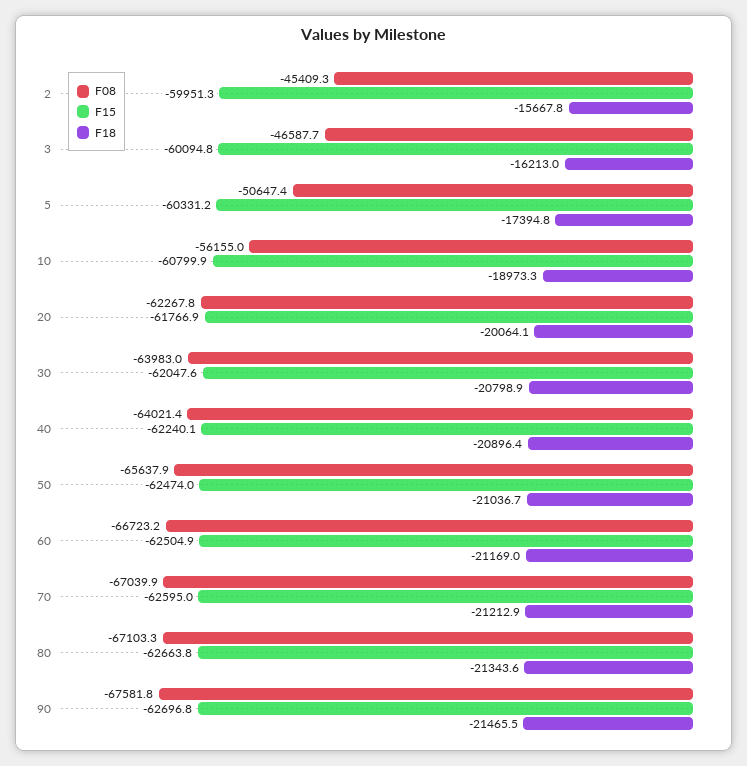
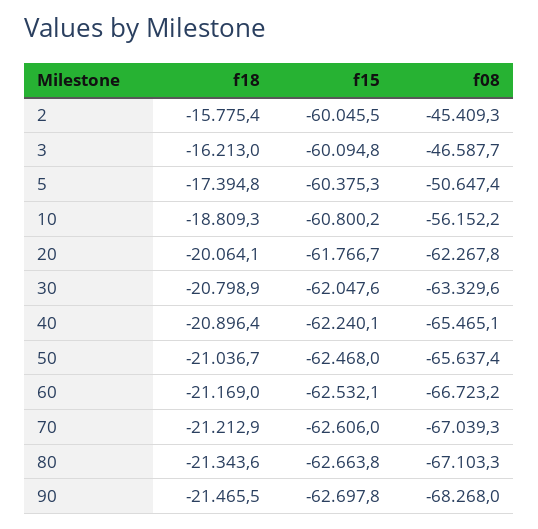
  {
    "F08": {
      "2": -45409.3,
      "3": -46587.7,
      "5": -50647.4,
-     "10": -56155,
+     "10": -56152.2,
      "20": -62267.8,
-     "30": -63983,
+     "30": -63329.6,
-     "40": -64021.4,
+     "40": -65465.1,
-     "50": -65637.9,
+     "50": -65637.4,
      "60": -66723.2,
-     "70": -67039.9,
+     "70": -67039.3,
      "80": -67103.3,
-     "90": -67581.8
+     "90": -68268
    },
    "F15": {
-     "2": -59951.3,
+     "2": -60045.5,
      "3": -60094.8,
-     "5": -60331.2,
+     "5": -60375.3,
-     "10": -60799.9,
+     "10": -60800.2,
-     "20": -61766.9,
+     "20": -61766.7,
      "30": -62047.6,
      "40": -62240.1,
-     "50": -62474,
+     "50": -62468,
-     "60": -62504.9,
+     "60": -62532.1,
-     "70": -62595,
+     "70": -62606,
      "80": -62663.8,
-     "90": -62696.8
+     "90": -62697.8
    },
    "F18": {
-     "2": -15667.8,
+     "2": -15775.4,
      "3": -16213,
      "5": -17394.8,
-     "10": -18973.3,
+     "10": -18809.3,
      "20": -20064.1,
      "30": -20798.9,
      "40": -20896.4,
      "50": -21036.7,
      "60": -21169,
      "70": -21212.9,
      "80": -21343.6,
      "90": -21465.5
    }
  }

